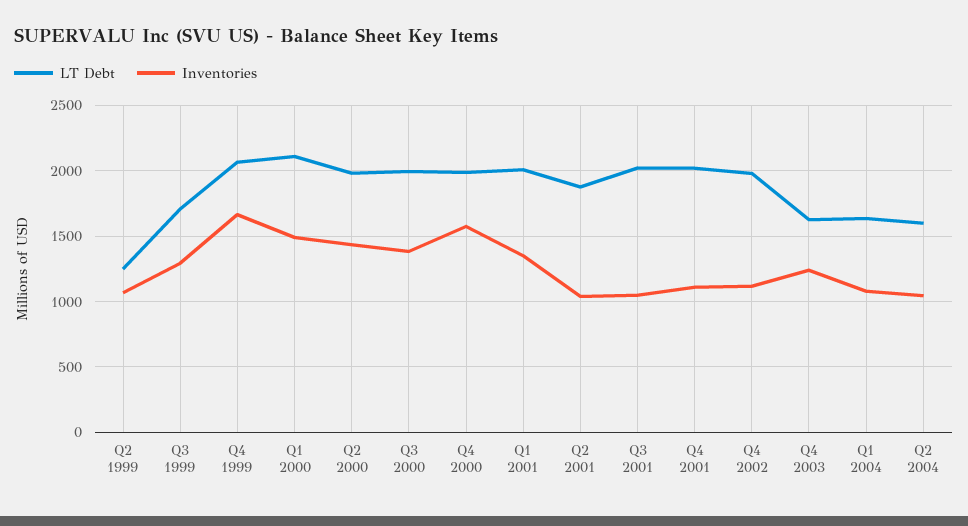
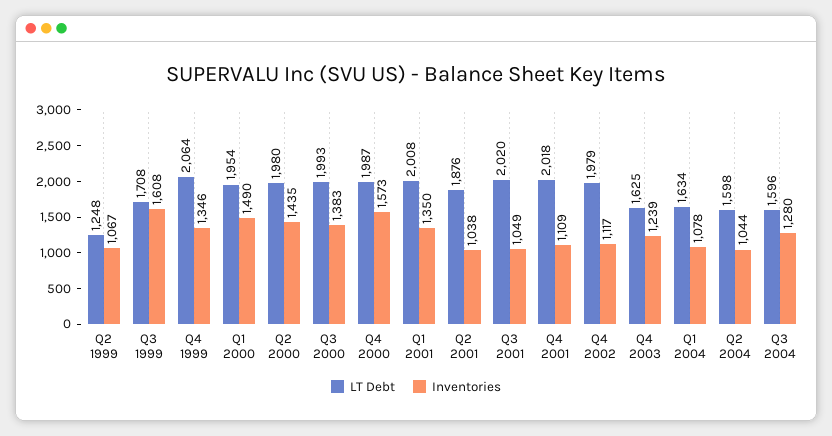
  {
    "LT Debt": {
      "Q2 1999": 1248,
      "Q3 1999": 1708,
      "Q4 1999": 2064,
-     "Q1 2000": 2100,
+     "Q1 2000": 1954,
      "Q2 2000": 1980,
      "Q3 2000": 1993,
      "Q4 2000": 1987,
      "Q1 2001": 2008,
      "Q2 2001": 1876,
      "Q3 2001": 2020,
      "Q4 2001": 2018,
      "Q4 2002": 1979,
      "Q4 2003": 1625,
      "Q1 2004": 1634,
-     "Q2 2004": 1598
+     "Q2 2004": 1598,
+     "Q3 2004": 1596
    },
    "Inventories": {
      "Q2 1999": 1067,
-     "Q3 1999": 1300,
+     "Q3 1999": 1608,
-     "Q4 1999": 1650,
+     "Q4 1999": 1346,
      "Q1 2000": 1490,
      "Q2 2000": 1435,
      "Q3 2000": 1383,
      "Q4 2000": 1573,
      "Q1 2001": 1350,
      "Q2 2001": 1038,
      "Q3 2001": 1049,
      "Q4 2001": 1109,
      "Q4 2002": 1117,
      "Q4 2003": 1239,
      "Q1 2004": 1078,
-     "Q2 2004": 1044
+     "Q2 2004": 1044,
+     "Q3 2004": 1280
    }
  }

